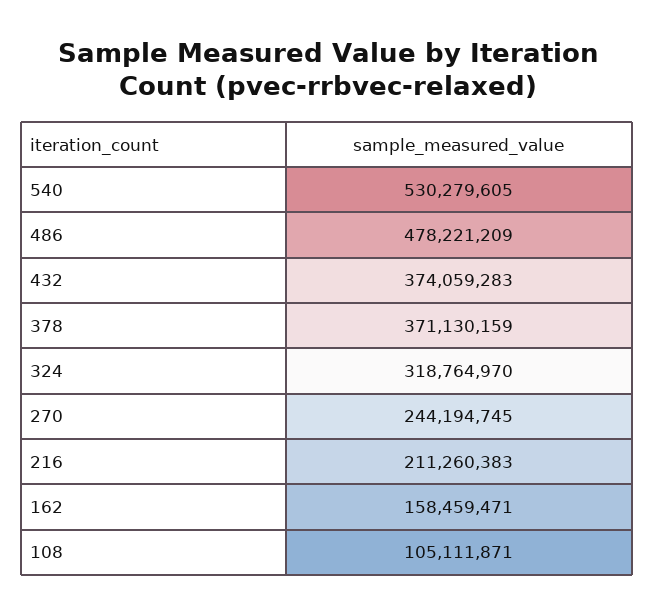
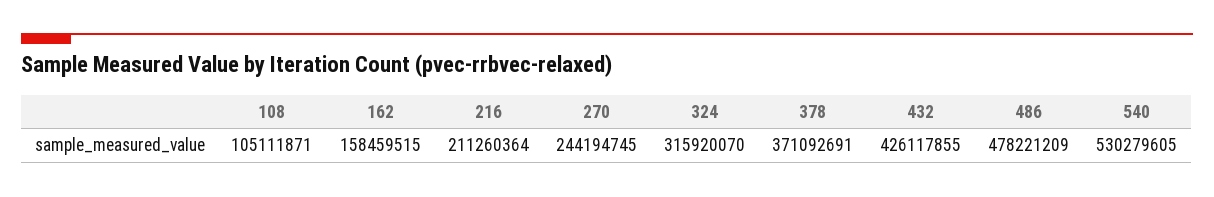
  {
    "540": 530279605,
    "486": 478221209,
-   "432": 374059283,
+   "432": 426117855,
-   "378": 371130159,
+   "378": 371092691,
-   "324": 318764970,
+   "324": 315920070,
    "270": 244194745,
-   "216": 211260383,
+   "216": 211260364,
-   "162": 158459471,
+   "162": 158459515,
    "108": 105111871
  }

